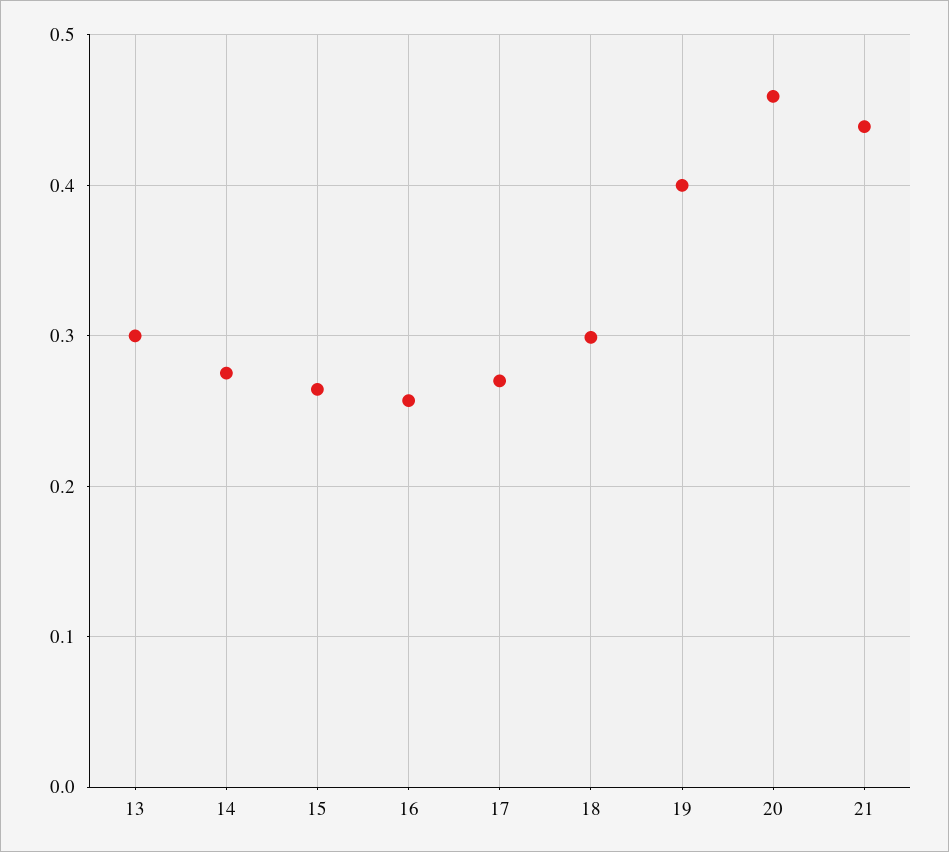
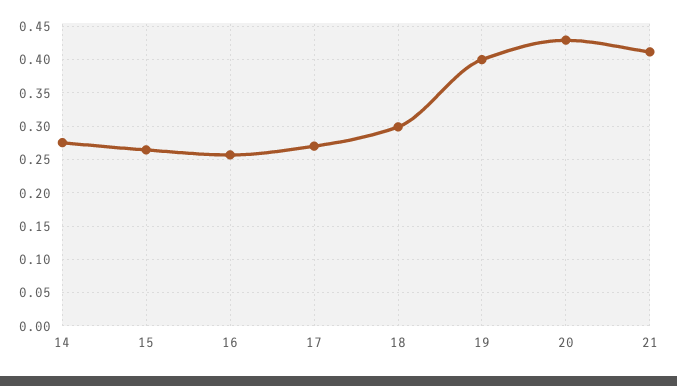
  {
-   "13": 0.3,
    "14": 0.28,
    "15": 0.26,
    "16": 0.26,
    "17": 0.27,
    "18": 0.3,
    "19": 0.4,
-   "20": 0.46,
+   "20": 0.43,
-   "21": 0.44
+   "21": 0.41
  }

